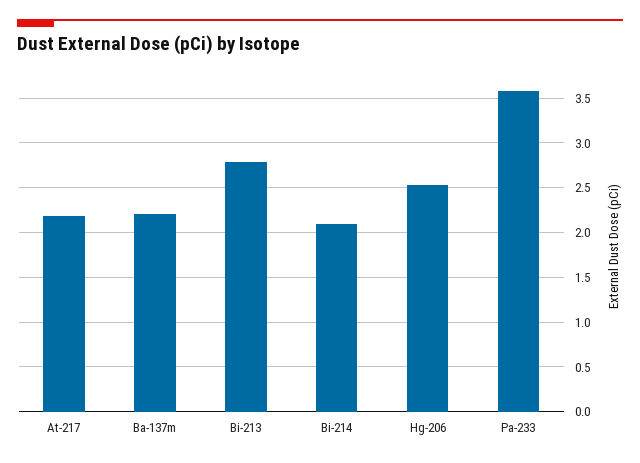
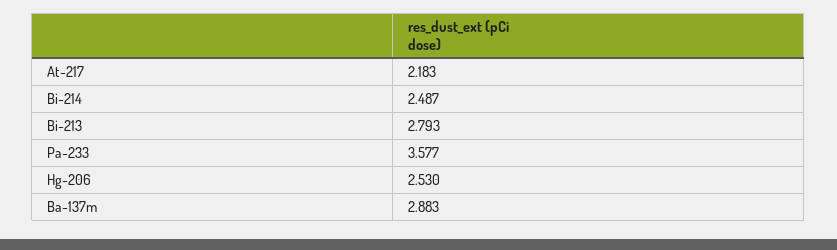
  {
    "At-217": 2.183,
-   "Ba-137m": 2.2,
+   "Ba-137m": 2.883,
    "Bi-213": 2.793,
-   "Bi-214": 2.1,
+   "Bi-214": 2.487,
    "Hg-206": 2.53,
    "Pa-233": 3.577
  }

